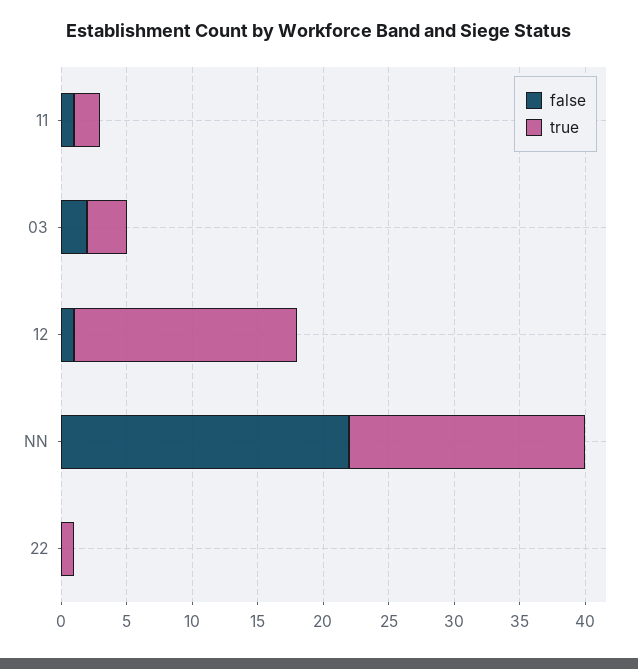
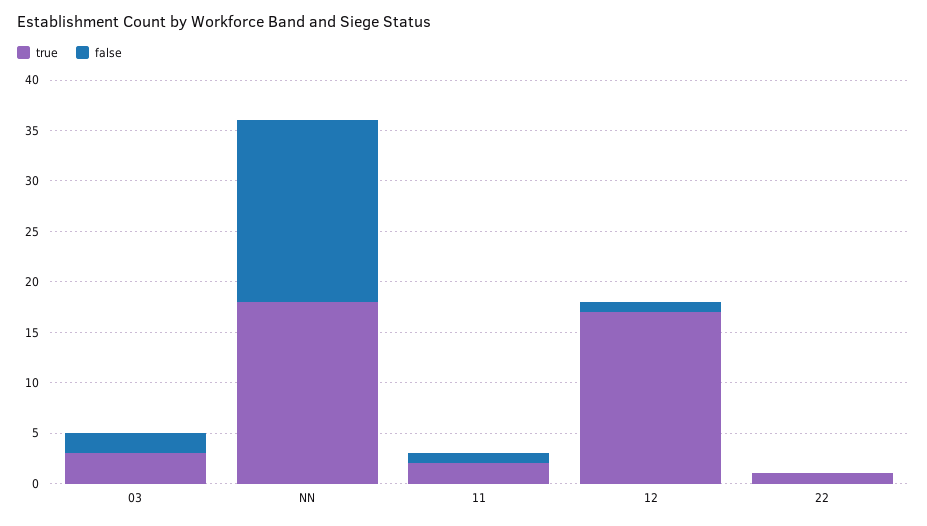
  {
    "false": {
      "11": 1,
      "03": 2,
      "12": 1,
-     "NN": 22,
+     "NN": 18,
      "22": 0
    },
    "true": {
      "11": 2,
      "03": 3,
      "12": 17,
      "NN": 18,
      "22": 1
    }
  }

